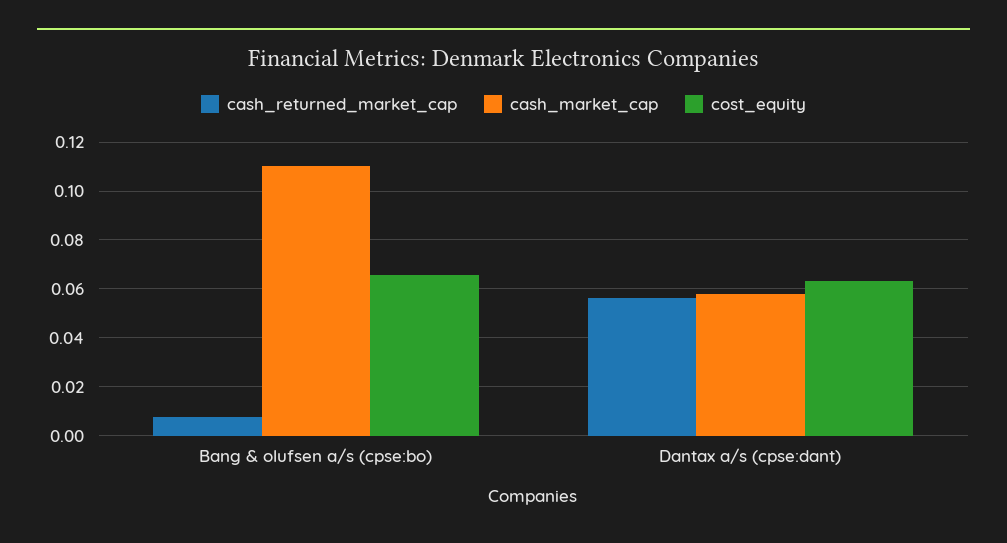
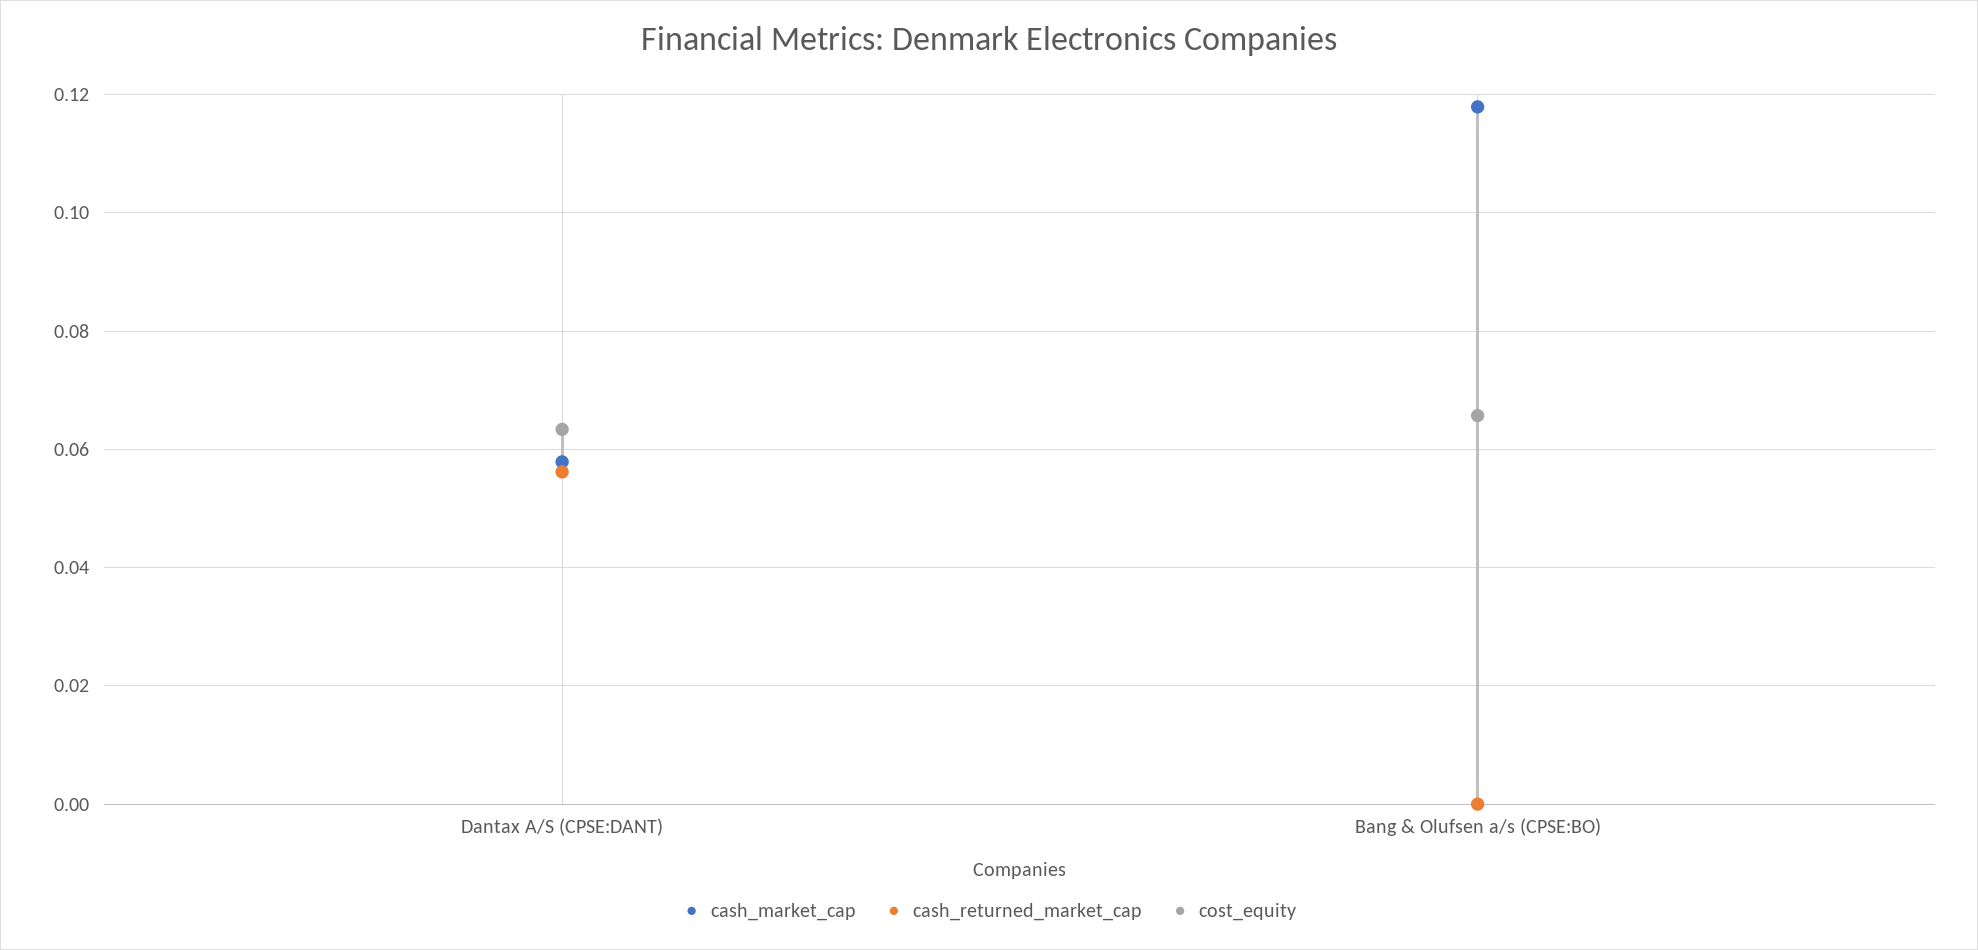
  {
    "cash_returned_market_cap": {
-     "Bang & olufsen a/s (cpse:bo)": 0.0075,
+     "Bang & olufsen a/s (cpse:bo)": 0,
      "Dantax a/s (cpse:dant)": 0.056
    },
    "cash_market_cap": {
-     "Bang & olufsen a/s (cpse:bo)": 0.11,
+     "Bang & olufsen a/s (cpse:bo)": 0.118,
      "Dantax a/s (cpse:dant)": 0.058
    },
    "cost_equity": {
      "Bang & olufsen a/s (cpse:bo)": 0.066,
      "Dantax a/s (cpse:dant)": 0.064
    }
  }

